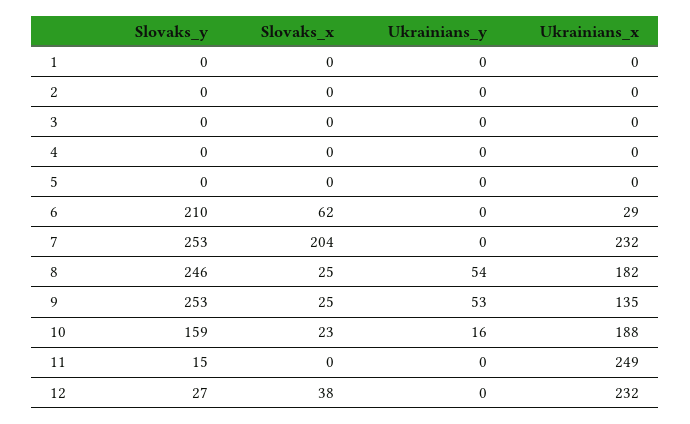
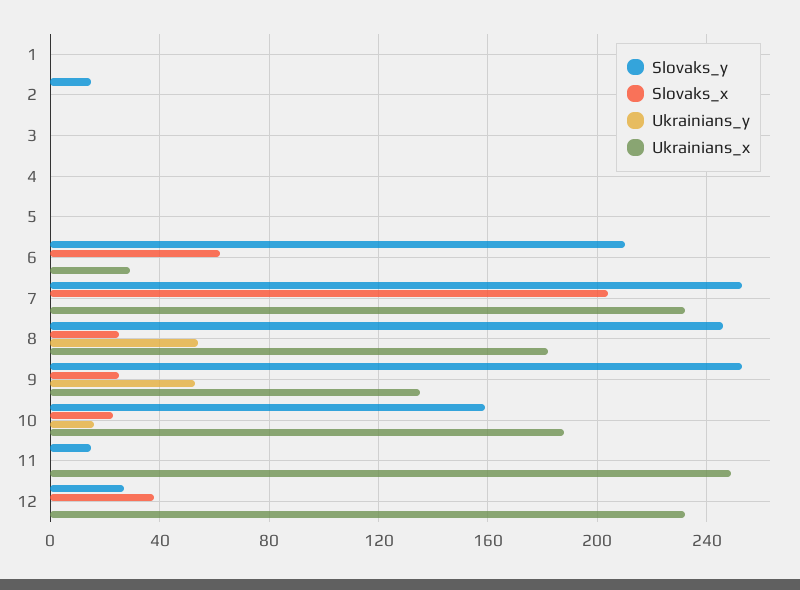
  {
    "Slovaks_y": {
      "1": 0,
-     "2": 0,
+     "2": 15,
      "3": 0,
      "4": 0,
      "5": 0,
      "6": 210,
      "7": 253,
      "8": 246,
      "9": 253,
      "10": 159,
      "11": 15,
      "12": 27
    },
    "Slovaks_x": {
      "1": 0,
      "2": 0,
      "3": 0,
      "4": 0,
      "5": 0,
      "6": 62,
      "7": 204,
      "8": 25,
      "9": 25,
      "10": 23,
      "11": 0,
      "12": 38
    },
    "Ukrainians_y": {
      "1": 0,
      "2": 0,
      "3": 0,
      "4": 0,
      "5": 0,
      "6": 0,
      "7": 0,
      "8": 54,
      "9": 53,
      "10": 16,
      "11": 0,
      "12": 0
    },
    "Ukrainians_x": {
      "1": 0,
      "2": 0,
      "3": 0,
      "4": 0,
      "5": 0,
      "6": 29,
      "7": 232,
      "8": 182,
      "9": 135,
      "10": 188,
      "11": 249,
      "12": 232
    }
  }

